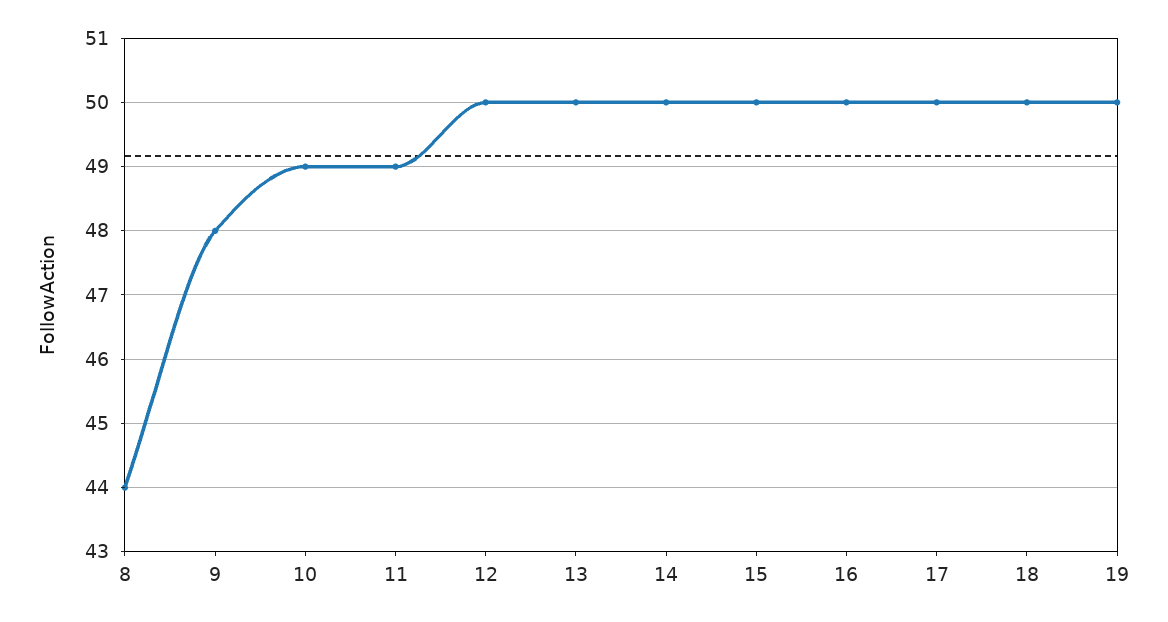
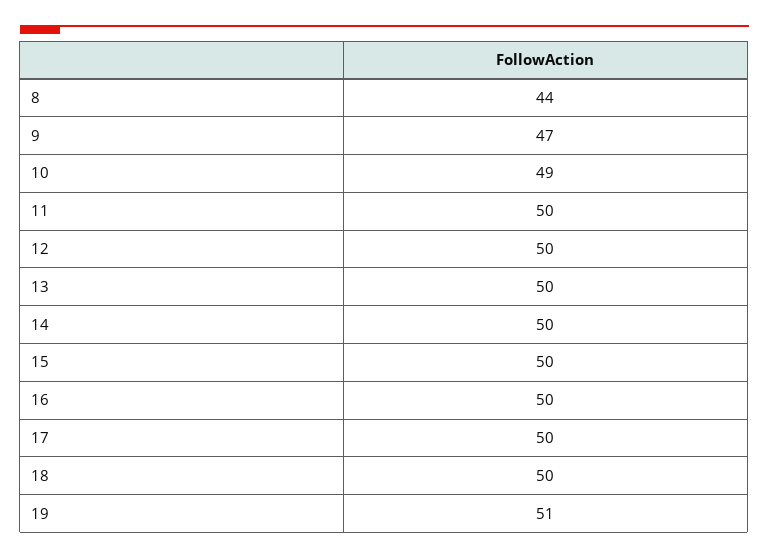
  {
    "8": 44,
-   "9": 48,
+   "9": 47,
    "10": 49,
-   "11": 49,
+   "11": 50,
    "12": 50,
    "13": 50,
    "14": 50,
    "15": 50,
    "16": 50,
    "17": 50,
    "18": 50,
-   "19": 50
+   "19": 51
  }

